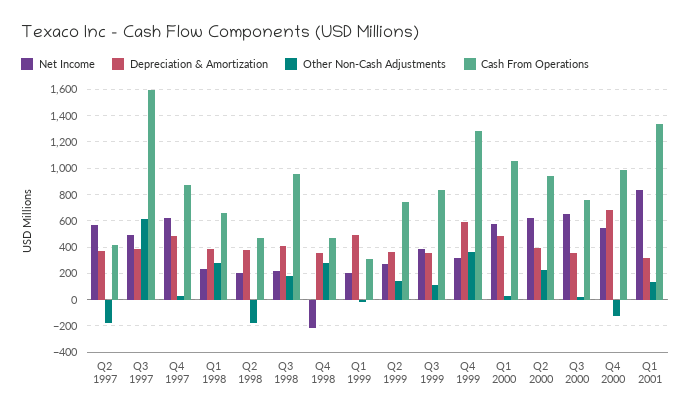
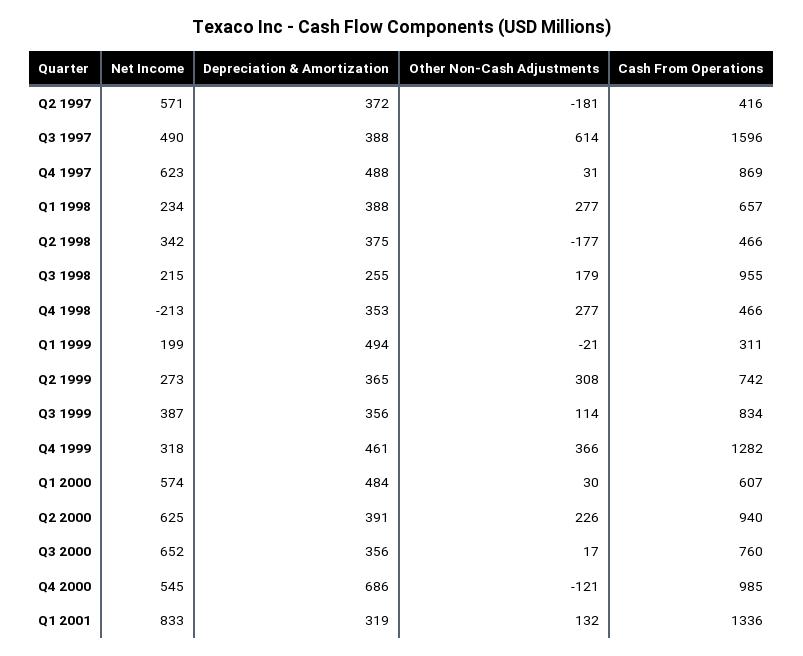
  {
    "Net Income": {
      "Q2 1997": 571,
      "Q3 1997": 490,
      "Q4 1997": 623,
      "Q1 1998": 234,
-     "Q2 1998": 200,
+     "Q2 1998": 342,
      "Q3 1998": 215,
      "Q4 1998": -213,
      "Q1 1999": 199,
      "Q2 1999": 273,
      "Q3 1999": 387,
      "Q4 1999": 318,
      "Q1 2000": 574,
      "Q2 2000": 625,
      "Q3 2000": 652,
      "Q4 2000": 545,
      "Q1 2001": 833
    },
    "Depreciation & Amortization": {
      "Q2 1997": 372,
      "Q3 1997": 388,
      "Q4 1997": 488,
      "Q1 1998": 388,
      "Q2 1998": 375,
-     "Q3 1998": 400,
+     "Q3 1998": 255,
      "Q4 1998": 353,
      "Q1 1999": 494,
      "Q2 1999": 365,
      "Q3 1999": 356,
-     "Q4 1999": 600,
+     "Q4 1999": 461,
      "Q1 2000": 484,
      "Q2 2000": 391,
      "Q3 2000": 356,
      "Q4 2000": 686,
      "Q1 2001": 319
    },
    "Other Non-Cash Adjustments": {
      "Q2 1997": -181,
      "Q3 1997": 614,
      "Q4 1997": 31,
      "Q1 1998": 277,
      "Q2 1998": -177,
      "Q3 1998": 179,
      "Q4 1998": 277,
      "Q1 1999": -21,
-     "Q2 1999": 150,
+     "Q2 1999": 308,
      "Q3 1999": 114,
      "Q4 1999": 366,
      "Q1 2000": 30,
      "Q2 2000": 226,
      "Q3 2000": 17,
      "Q4 2000": -121,
      "Q1 2001": 132
    },
    "Cash From Operations": {
      "Q2 1997": 416,
      "Q3 1997": 1596,
      "Q4 1997": 869,
      "Q1 1998": 657,
      "Q2 1998": 466,
      "Q3 1998": 955,
      "Q4 1998": 466,
      "Q1 1999": 311,
      "Q2 1999": 742,
      "Q3 1999": 834,
      "Q4 1999": 1282,
-     "Q1 2000": 1050,
+     "Q1 2000": 607,
      "Q2 2000": 940,
      "Q3 2000": 760,
      "Q4 2000": 985,
      "Q1 2001": 1336
    }
  }

